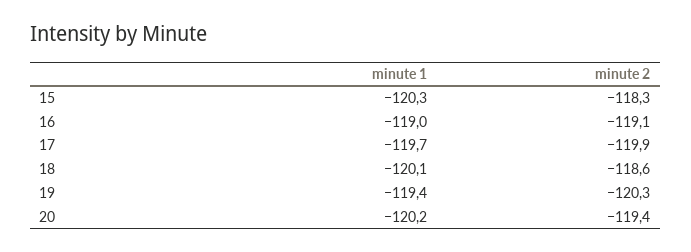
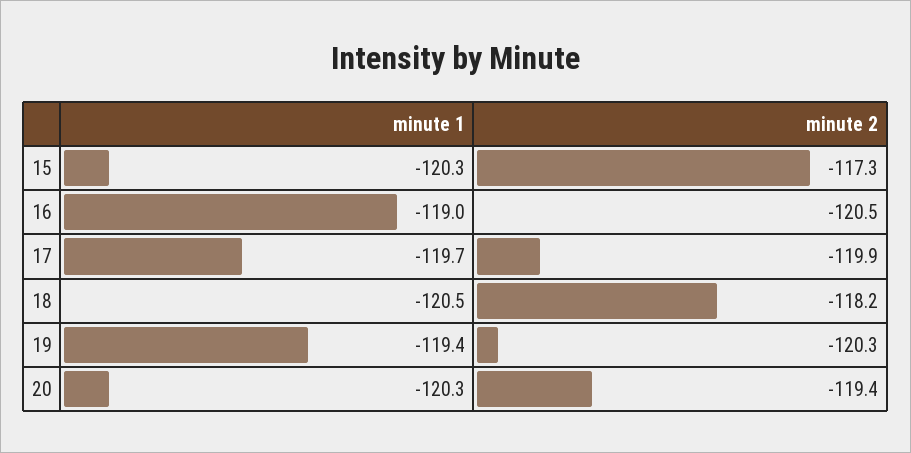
  {
    "minute 1": {
      "15": -120.3,
      "16": -119,
      "17": -119.7,
-     "18": -120.1,
+     "18": -120.5,
      "19": -119.4,
-     "20": -120.2
+     "20": -120.3
    },
    "minute 2": {
-     "15": -118.3,
+     "15": -117.3,
-     "16": -119.1,
+     "16": -120.5,
      "17": -119.9,
-     "18": -118.6,
+     "18": -118.2,
      "19": -120.3,
      "20": -119.4
    }
  }

